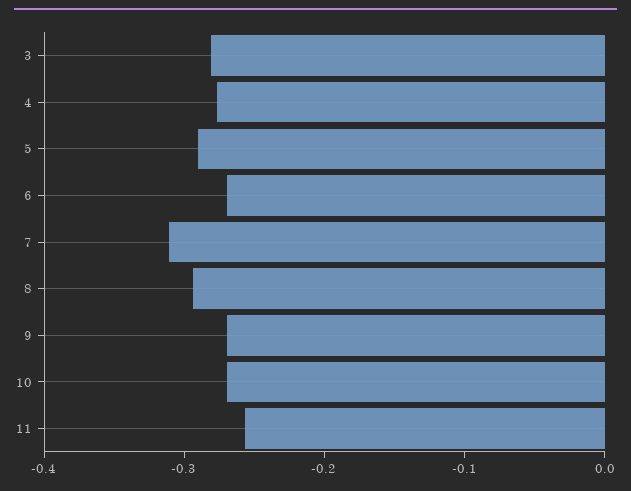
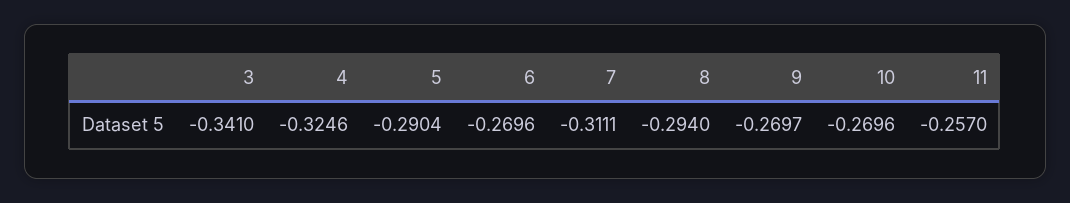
  {
-   "3": -0.28,
+   "3": -0.341,
-   "4": -0.28,
+   "4": -0.3246,
    "5": -0.2904,
    "6": -0.2696,
    "7": -0.3111,
    "8": -0.294,
    "9": -0.2697,
    "10": -0.2696,
    "11": -0.257
  }

